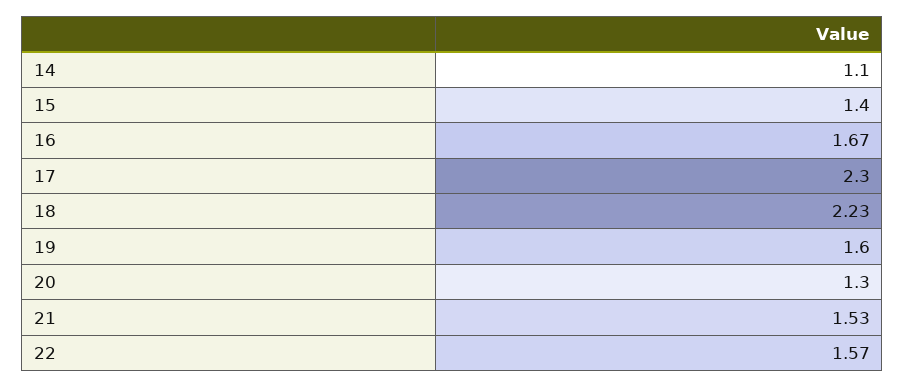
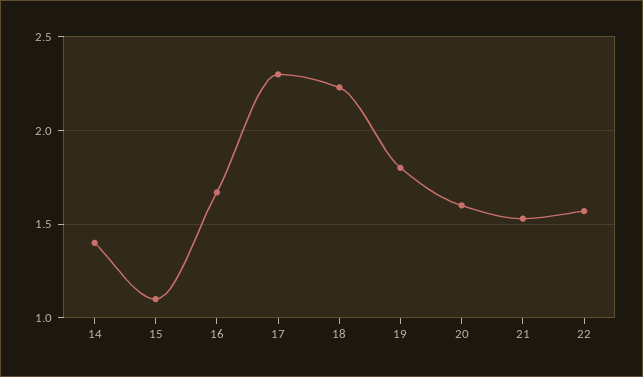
  {
-   "14": 1.1,
+   "14": 1.4,
-   "15": 1.4,
+   "15": 1.1,
    "16": 1.67,
    "17": 2.3,
    "18": 2.23,
-   "19": 1.6,
+   "19": 1.8,
-   "20": 1.3,
+   "20": 1.6,
    "21": 1.53,
    "22": 1.57
  }

